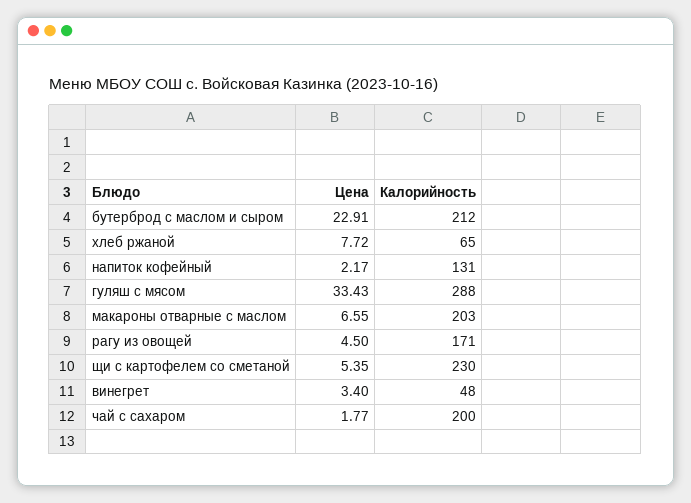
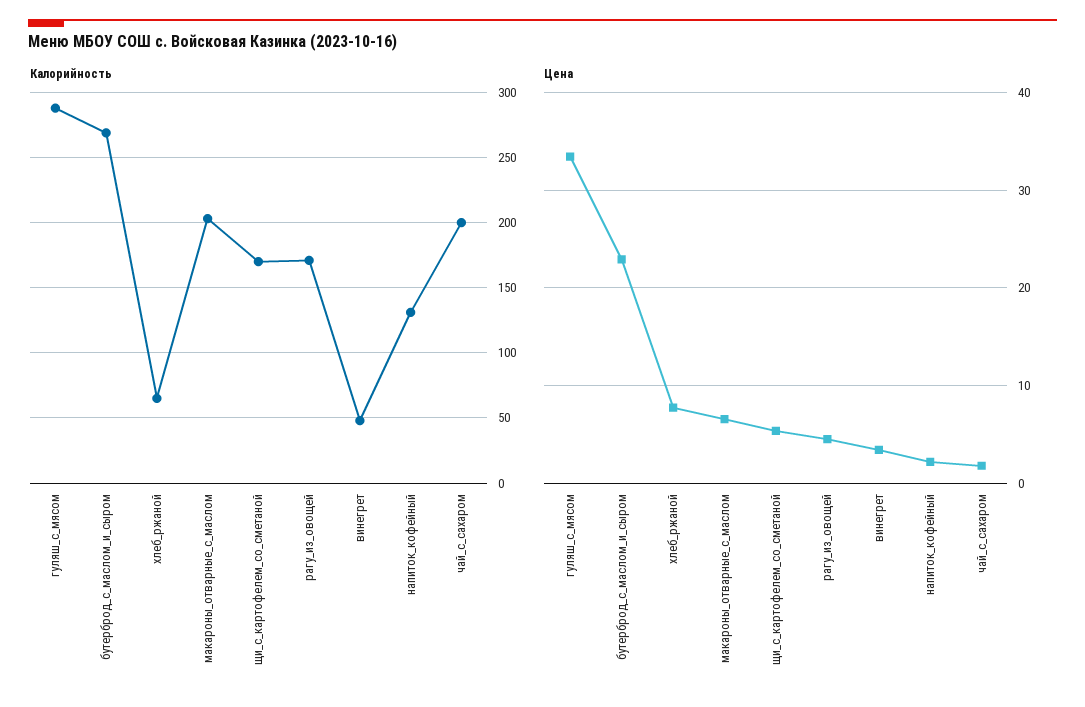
  {
    "Цена": {
      "бутерброд с маслом и сыром": 22.91,
      "хлеб ржаной": 7.72,
      "напиток кофейный": 2.17,
      "гуляш с мясом": 33.43,
      "макароны отварные с маслом": 6.55,
      "рагу из овощей": 4.5,
      "щи с картофелем со сметаной": 5.35,
      "винегрет": 3.4,
      "чай с сахаром": 1.77
    },
    "Калорийность": {
-     "бутерброд с маслом и сыром": 212,
+     "бутерброд с маслом и сыром": 270,
      "хлеб ржаной": 65,
      "напиток кофейный": 131,
      "гуляш с мясом": 288,
      "макароны отварные с маслом": 203,
      "рагу из овощей": 171,
-     "щи с картофелем со сметаной": 230,
+     "щи с картофелем со сметаной": 170,
      "винегрет": 48,
      "чай с сахаром": 200
    }
  }

